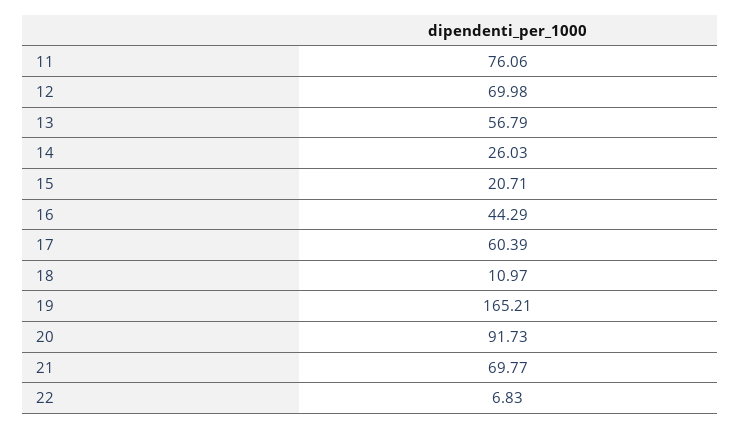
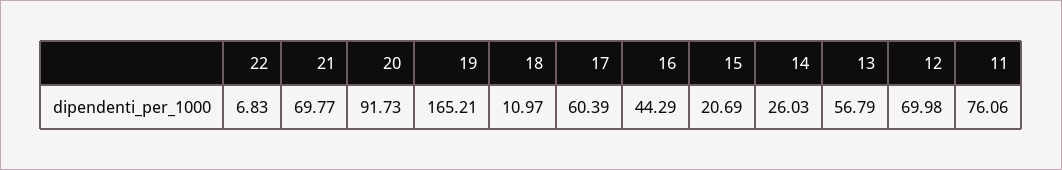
  {
    "11": 76.06,
    "12": 69.98,
    "13": 56.79,
    "14": 26.03,
-   "15": 20.71,
+   "15": 20.69,
    "16": 44.29,
    "17": 60.39,
    "18": 10.97,
    "19": 165.21,
    "20": 91.73,
    "21": 69.77,
    "22": 6.83
  }

